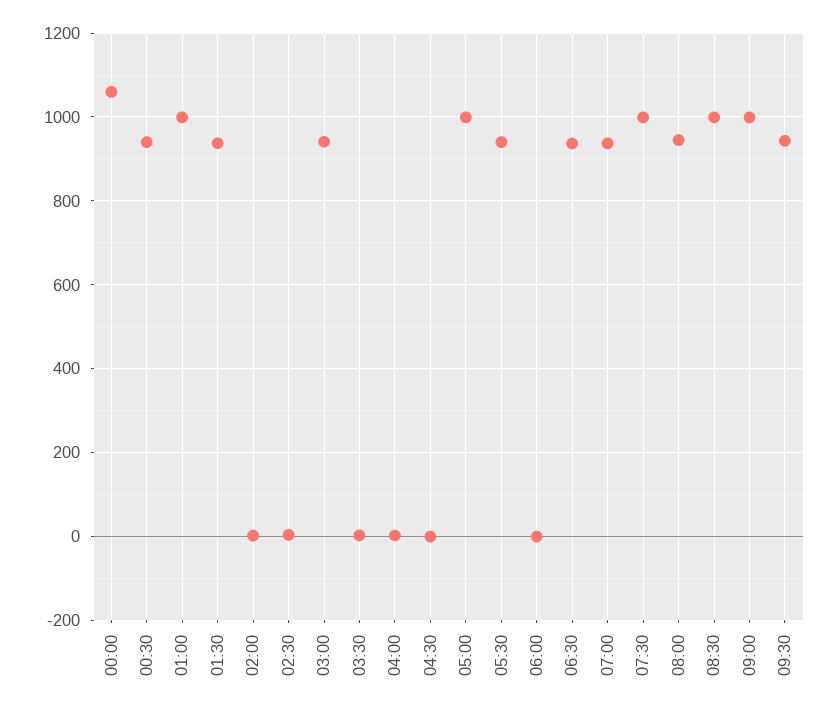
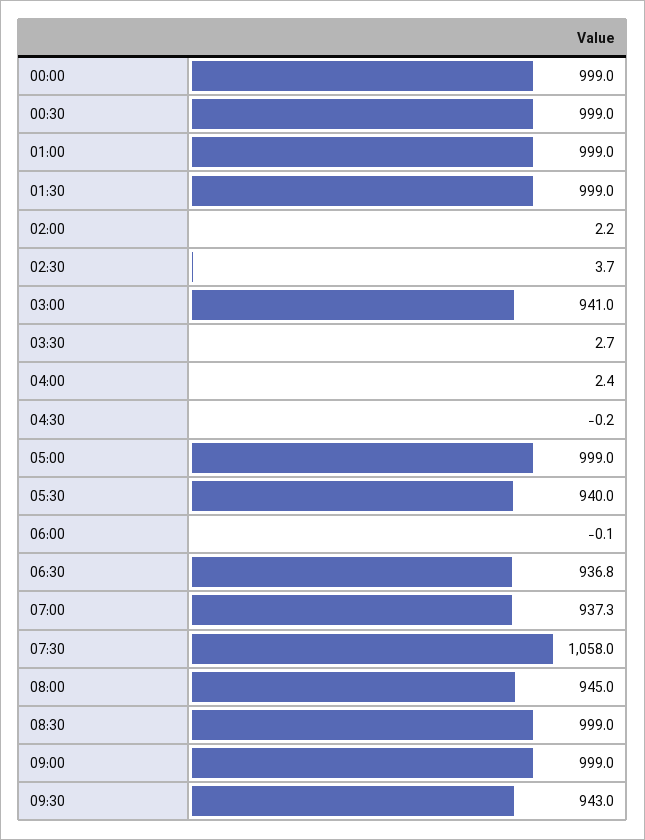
  {
-   "00:00": 1060,
+   "00:00": 999,
-   "00:30": 940,
+   "00:30": 999,
    "01:00": 999,
-   "01:30": 940,
+   "01:30": 999,
    "02:00": 2.2,
    "02:30": 3.7,
    "03:00": 941,
    "03:30": 2.7,
    "04:00": 2.4,
    "04:30": -0.2,
    "05:00": 999,
    "05:30": 940,
    "06:00": -0.1,
    "06:30": 936.8,
    "07:00": 937.3,
-   "07:30": 1000,
+   "07:30": 1058,
    "08:00": 945,
    "08:30": 999,
    "09:00": 999,
    "09:30": 943
  }

